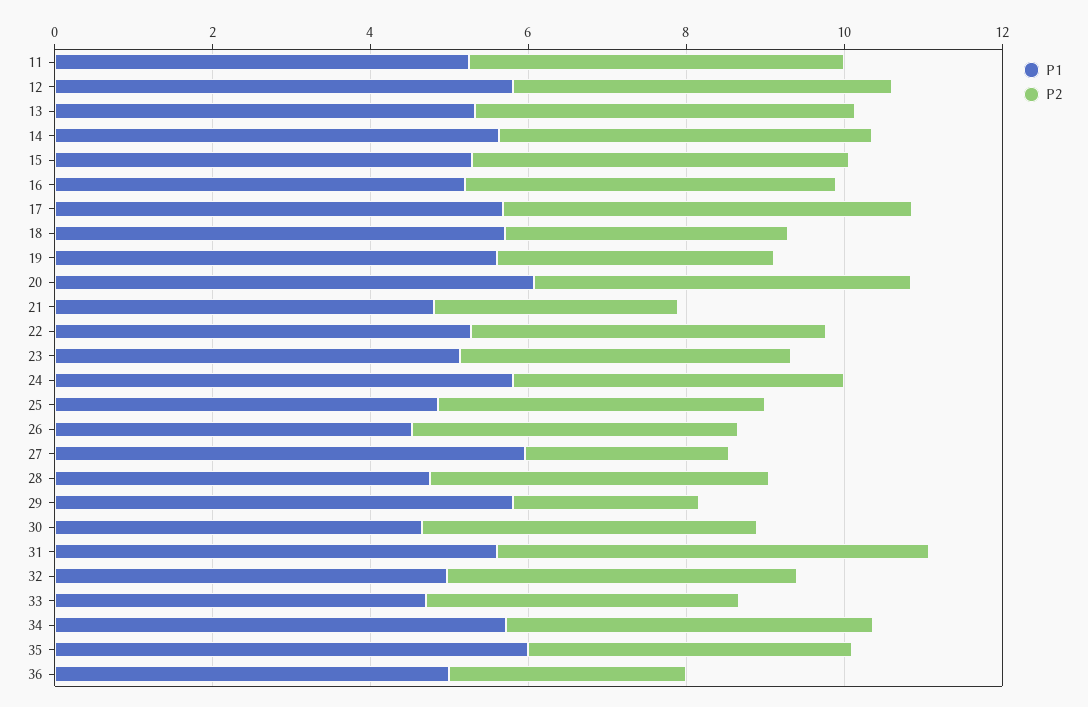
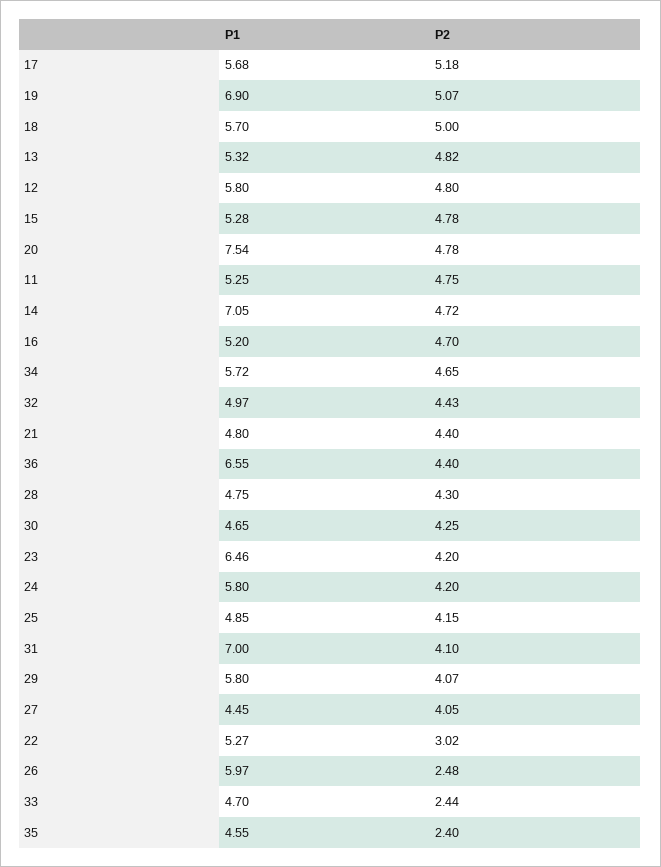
  {
    "P1": {
      "11": 5.25,
      "12": 5.8,
      "13": 5.32,
-     "14": 5.5,
+     "14": 7.05,
      "15": 5.28,
      "16": 5.2,
      "17": 5.68,
      "18": 5.7,
-     "19": 5.5,
+     "19": 6.9,
-     "20": 6,
+     "20": 7.54,
      "21": 4.8,
      "22": 5.27,
-     "23": 5,
+     "23": 6.46,
      "24": 5.8,
      "25": 4.85,
-     "26": 4.5,
+     "26": 5.97,
-     "27": 6,
+     "27": 4.45,
      "28": 4.75,
      "29": 5.8,
      "30": 4.65,
-     "31": 5.5,
+     "31": 7,
      "32": 4.97,
      "33": 4.7,
      "34": 5.72,
-     "35": 6,
+     "35": 4.55,
-     "36": 5
+     "36": 6.55
    },
    "P2": {
      "11": 4.75,
      "12": 4.8,
      "13": 4.82,
      "14": 4.72,
      "15": 4.78,
      "16": 4.7,
      "17": 5.18,
-     "18": 3.5,
+     "18": 5,
-     "19": 3.5,
+     "19": 5.07,
      "20": 4.78,
-     "21": 3,
+     "21": 4.4,
-     "22": 4.5,
+     "22": 3.02,
      "23": 4.2,
      "24": 4.2,
      "25": 4.15,
-     "26": 4,
+     "26": 2.48,
-     "27": 2.5,
+     "27": 4.05,
      "28": 4.3,
-     "29": 2.5,
+     "29": 4.07,
      "30": 4.25,
-     "31": 5.5,
+     "31": 4.1,
      "32": 4.43,
-     "33": 4,
+     "33": 2.44,
      "34": 4.65,
-     "35": 4,
+     "35": 2.4,
-     "36": 3
+     "36": 4.4
    }
  }

